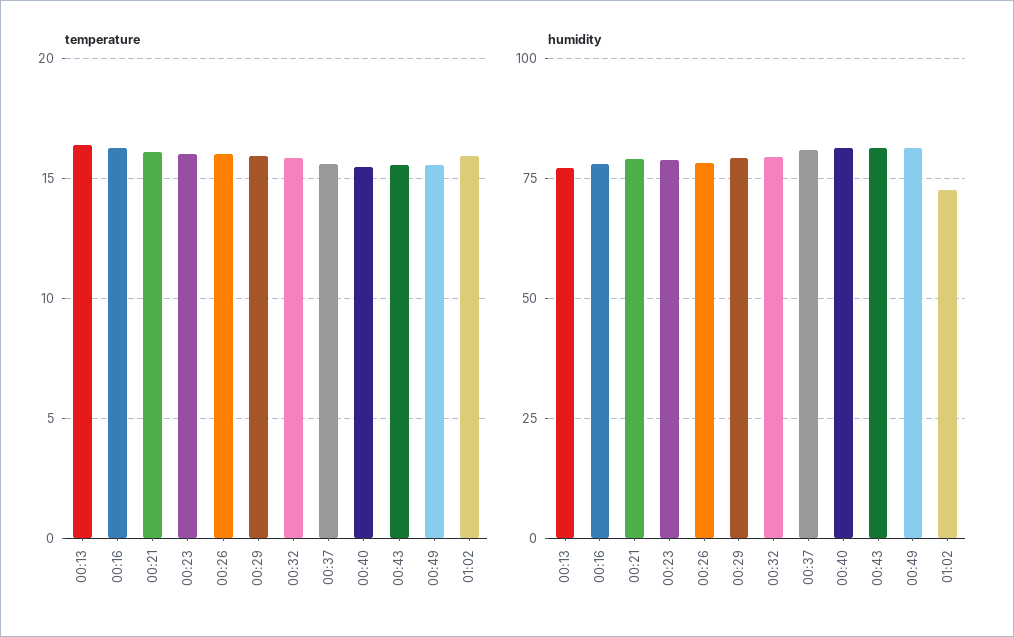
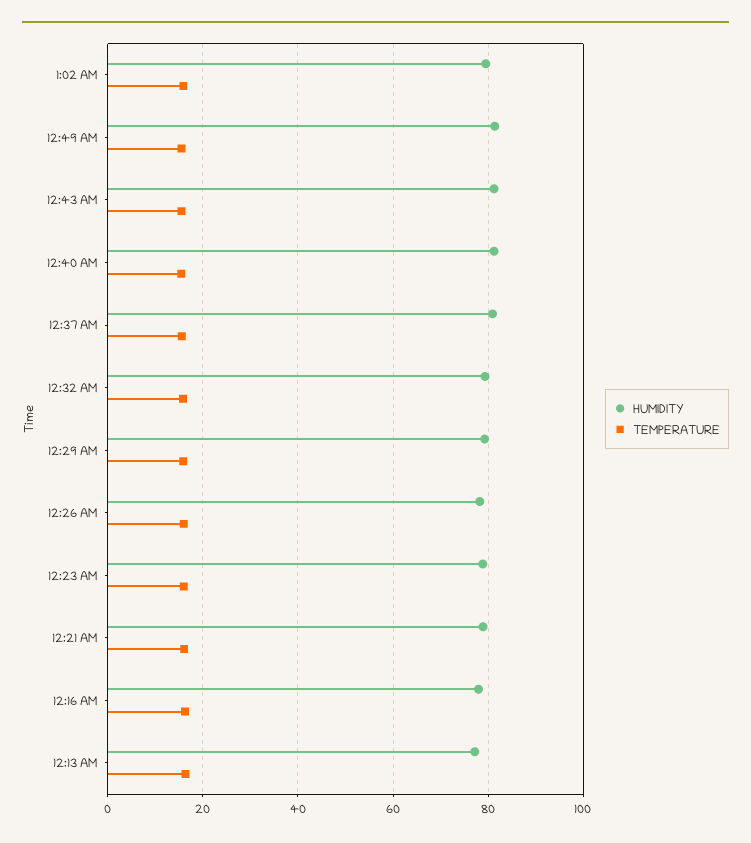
  {
    "temperature": {
      "00:13": 16.5,
      "00:16": 16.5,
      "00:21": 16,
      "00:23": 16,
      "00:26": 16,
      "00:29": 16,
      "00:32": 16,
      "00:37": 15.5,
      "00:40": 15.5,
      "00:43": 15.5,
      "00:49": 15.5,
      "01:02": 16
    },
    "humidity": {
      "00:13": 78,
      "00:16": 78,
      "00:21": 78,
      "00:23": 78,
      "00:26": 78,
      "00:29": 80,
      "00:32": 80,
      "00:37": 80,
      "00:40": 82,
      "00:43": 82,
      "00:49": 82,
-     "01:02": 72.5
+     "01:02": 80
    }
  }

